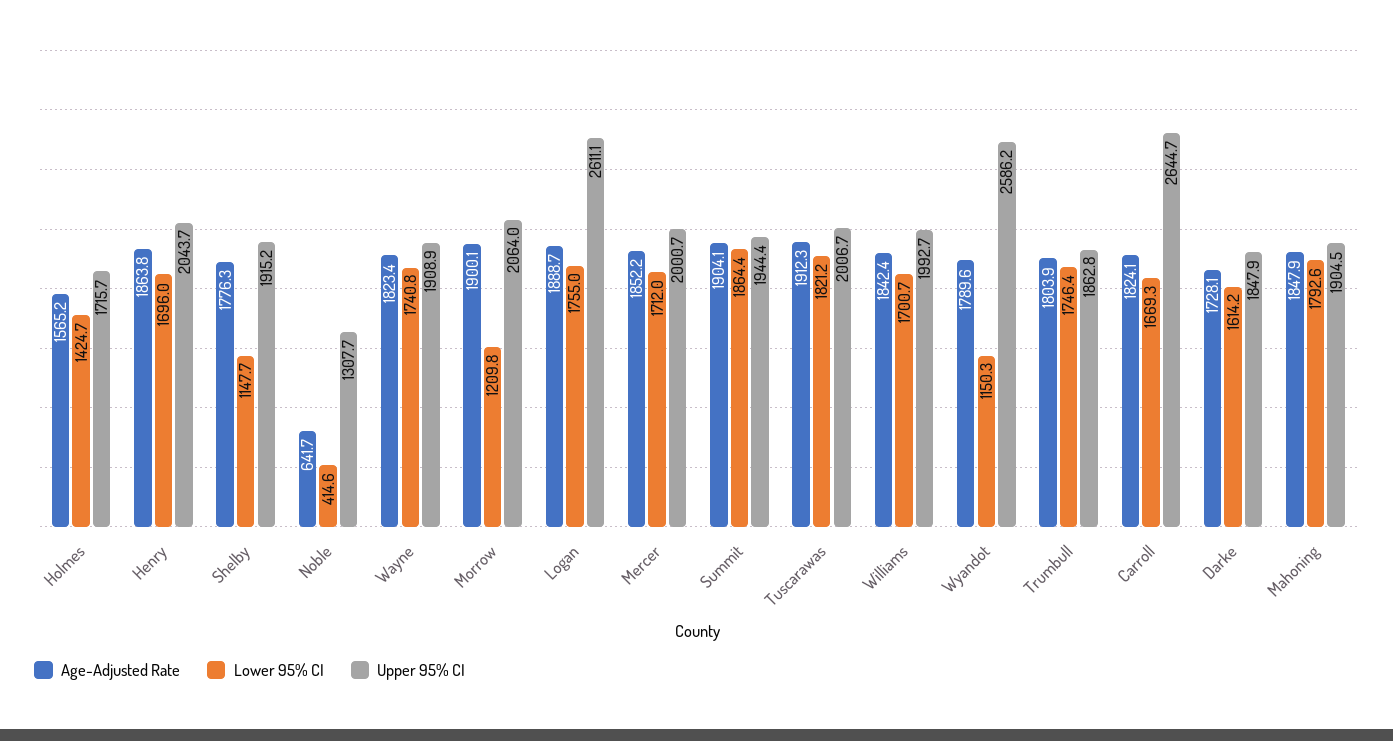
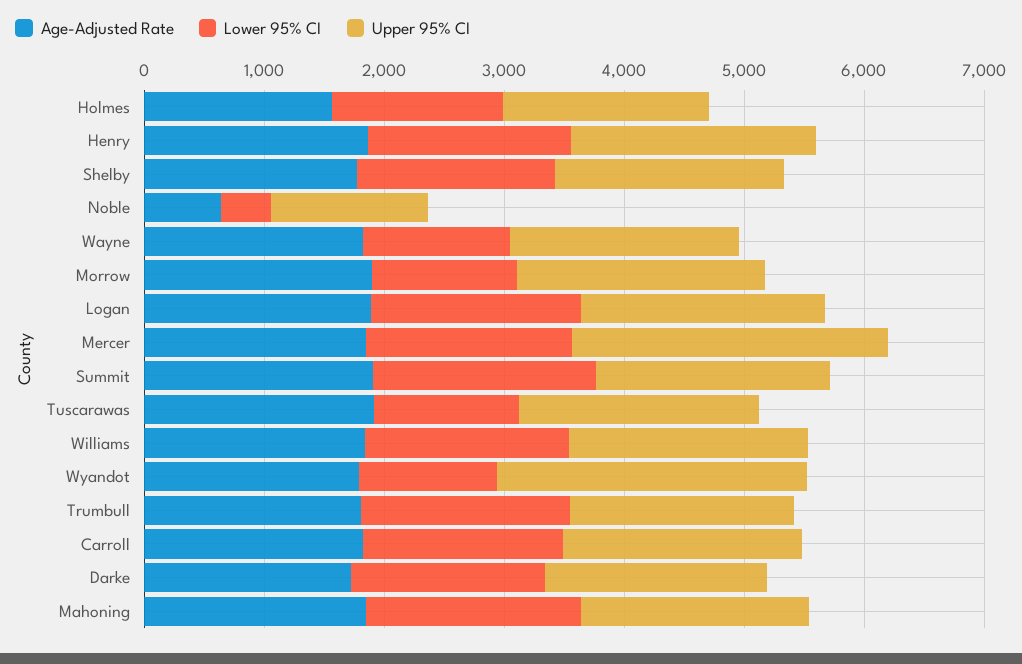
  {
    "Age-Adjusted Rate": {
      "Holmes": 1565.2,
      "Henry": 1863.8,
      "Shelby": 1776.3,
      "Noble": 641.7,
      "Wayne": 1823.4,
      "Morrow": 1900.1,
      "Logan": 1888.7,
      "Mercer": 1852.2,
      "Summit": 1904.1,
      "Tuscarawas": 1912.3,
      "Williams": 1842.4,
      "Wyandot": 1789.6,
      "Trumbull": 1803.9,
      "Carroll": 1824.1,
      "Darke": 1728.1,
      "Mahoning": 1847.9
    },
    "Lower 95% CI": {
      "Holmes": 1424.7,
      "Henry": 1696,
-     "Shelby": 1147.7,
+     "Shelby": 1600,
      "Noble": 414.6,
-     "Wayne": 1740.8,
+     "Wayne": 1200,
      "Morrow": 1209.8,
      "Logan": 1755,
      "Mercer": 1712,
      "Summit": 1864.4,
-     "Tuscarawas": 1821.2,
+     "Tuscarawas": 1200,
      "Williams": 1700.7,
      "Wyandot": 1150.3,
      "Trumbull": 1746.4,
      "Carroll": 1669.3,
      "Darke": 1614.2,
      "Mahoning": 1792.6
    },
    "Upper 95% CI": {
      "Holmes": 1715.7,
      "Henry": 2043.7,
      "Shelby": 1915.2,
      "Noble": 1307.7,
      "Wayne": 1908.9,
      "Morrow": 2064,
-     "Logan": 2611.1,
+     "Logan": 2000,
-     "Mercer": 2000.7,
+     "Mercer": 2600,
      "Summit": 1944.4,
      "Tuscarawas": 2006.7,
      "Williams": 1992.7,
      "Wyandot": 2586.2,
      "Trumbull": 1862.8,
-     "Carroll": 2644.7,
+     "Carroll": 2000,
      "Darke": 1847.9,
      "Mahoning": 1904.5
    }
  }

